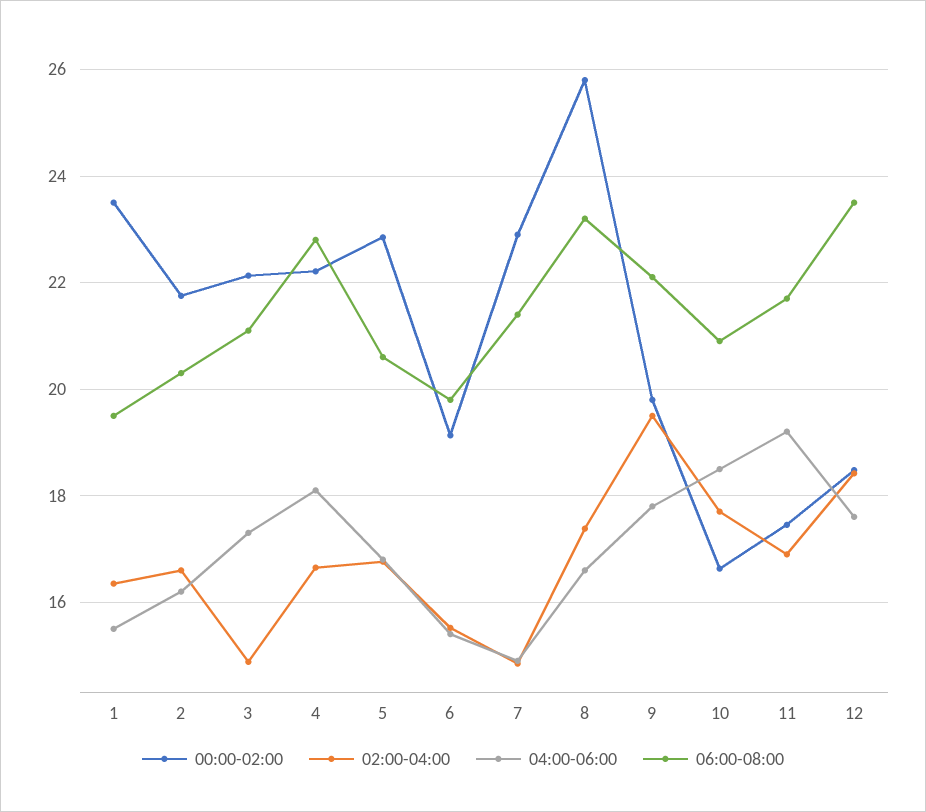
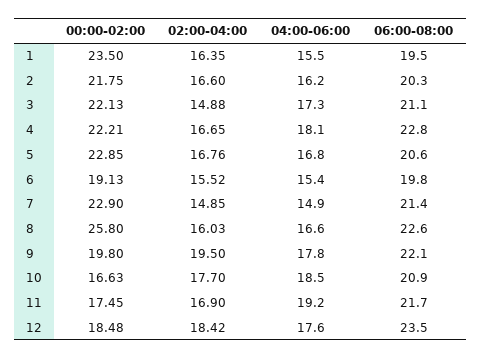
  {
    "00:00-02:00": {
      "1": 23.5,
      "2": 21.75,
      "3": 22.13,
      "4": 22.21,
      "5": 22.85,
      "6": 19.13,
      "7": 22.9,
      "8": 25.8,
      "9": 19.8,
      "10": 16.63,
      "11": 17.45,
      "12": 18.48
    },
    "02:00-04:00": {
      "1": 16.35,
      "2": 16.6,
      "3": 14.88,
      "4": 16.65,
      "5": 16.76,
      "6": 15.52,
      "7": 14.85,
-     "8": 17.4,
+     "8": 16.03,
      "9": 19.5,
      "10": 17.7,
      "11": 16.9,
      "12": 18.42
    },
    "04:00-06:00": {
      "1": 15.5,
      "2": 16.2,
      "3": 17.3,
      "4": 18.1,
      "5": 16.8,
      "6": 15.4,
      "7": 14.9,
      "8": 16.6,
      "9": 17.8,
      "10": 18.5,
      "11": 19.2,
      "12": 17.6
    },
    "06:00-08:00": {
      "1": 19.5,
      "2": 20.3,
      "3": 21.1,
      "4": 22.8,
      "5": 20.6,
      "6": 19.8,
      "7": 21.4,
-     "8": 23.2,
+     "8": 22.6,
      "9": 22.1,
      "10": 20.9,
      "11": 21.7,
      "12": 23.5
    }
  }

